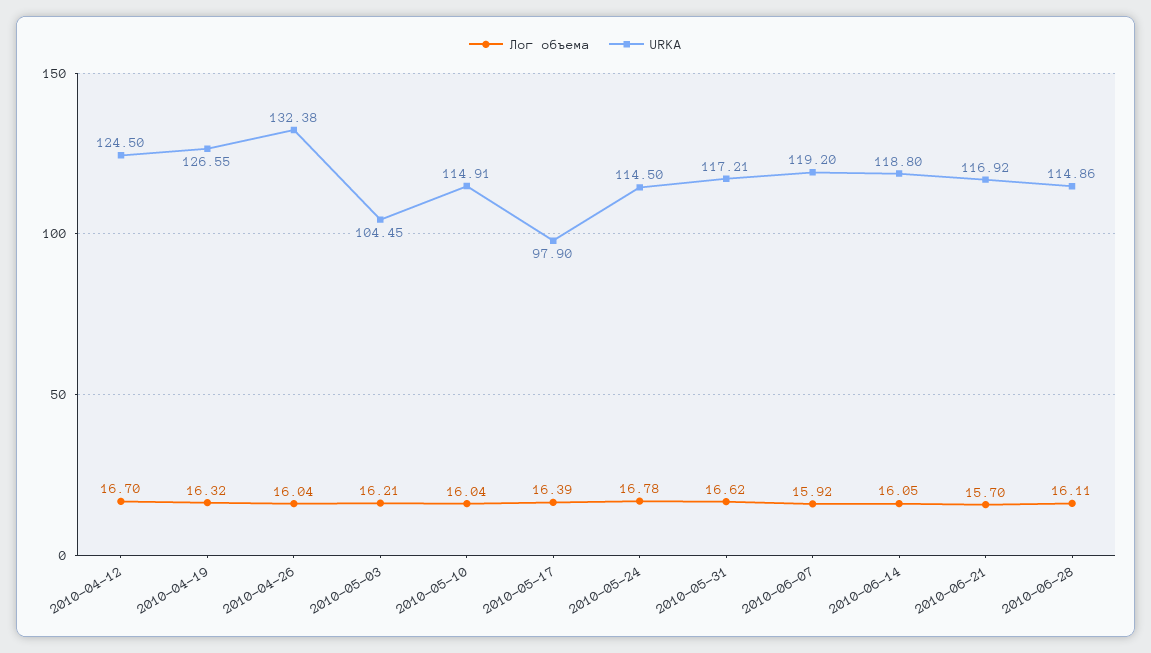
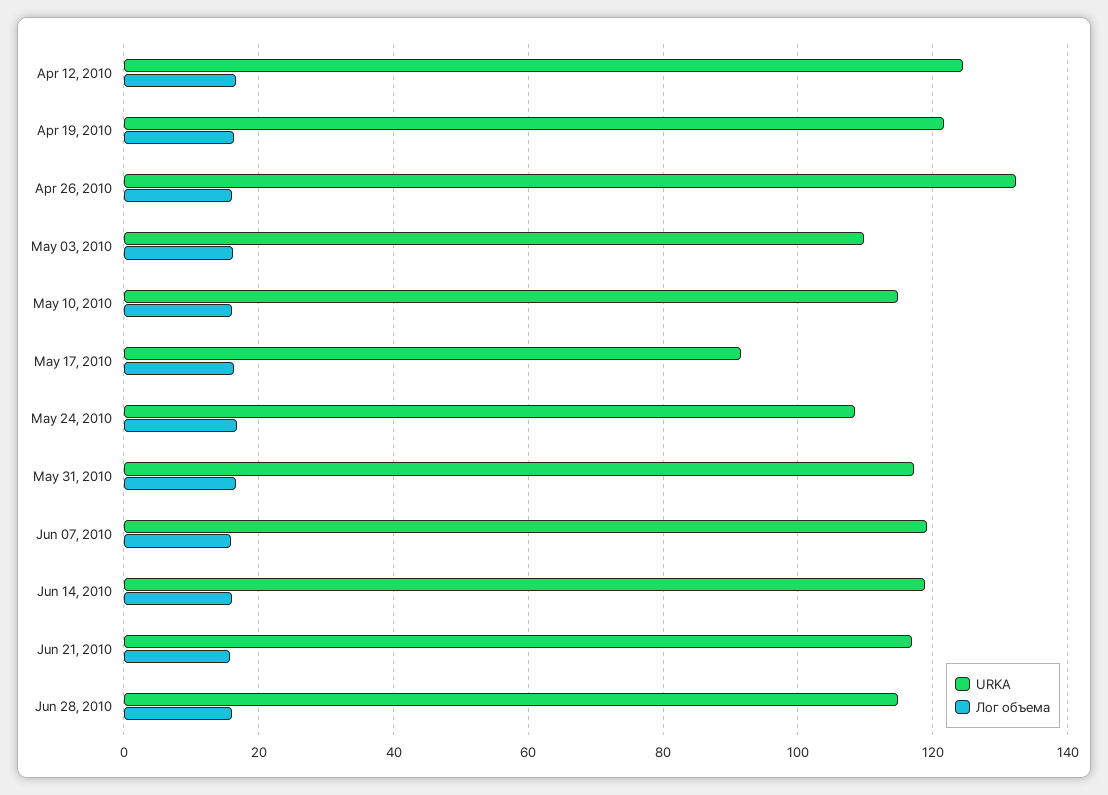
  {
    "Лог объема": {
      "2010-04-12": 16.7,
      "2010-04-19": 16.32,
      "2010-04-26": 16.04,
      "2010-05-03": 16.21,
      "2010-05-10": 16.04,
      "2010-05-17": 16.39,
      "2010-05-24": 16.78,
      "2010-05-31": 16.62,
      "2010-06-07": 15.92,
      "2010-06-14": 16.05,
      "2010-06-21": 15.7,
      "2010-06-28": 16.11
    },
    "URKA": {
      "2010-04-12": 124.5,
-     "2010-04-19": 126.55,
+     "2010-04-19": 122,
      "2010-04-26": 132.38,
-     "2010-05-03": 104.45,
+     "2010-05-03": 110,
      "2010-05-10": 114.91,
-     "2010-05-17": 97.9,
+     "2010-05-17": 92,
-     "2010-05-24": 114.5,
+     "2010-05-24": 108,
      "2010-05-31": 117.21,
      "2010-06-07": 119.2,
      "2010-06-14": 118.8,
      "2010-06-21": 116.92,
      "2010-06-28": 114.86
    }
  }

